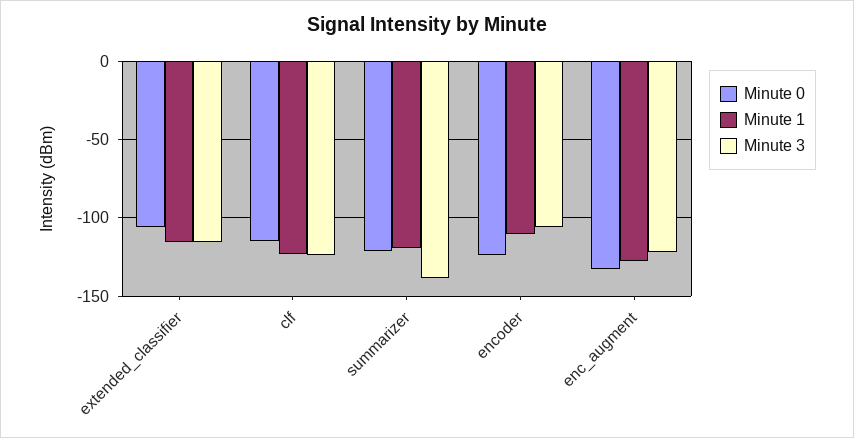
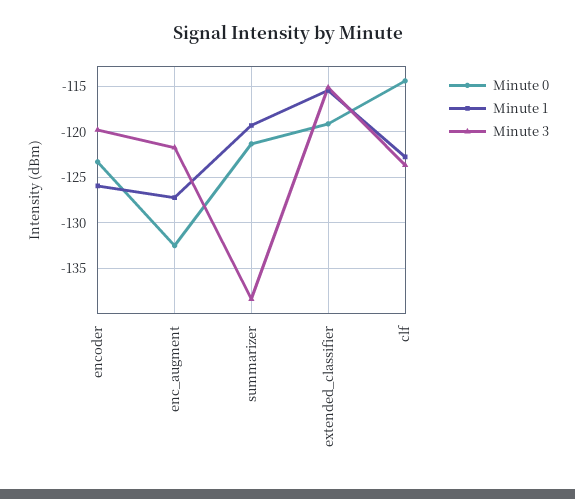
  {
    "Minute 0": {
-     "extended_classifier": -105,
+     "extended_classifier": -119,
      "clf": -114,
      "summarizer": -121,
      "encoder": -123,
      "enc_augment": -132
    },
    "Minute 1": {
      "extended_classifier": -115,
      "clf": -123,
      "summarizer": -119,
-     "encoder": -110,
+     "encoder": -126,
      "enc_augment": -127
    },
    "Minute 3": {
      "extended_classifier": -115,
      "clf": -124,
      "summarizer": -138,
-     "encoder": -105,
+     "encoder": -120,
      "enc_augment": -122
    }
  }

